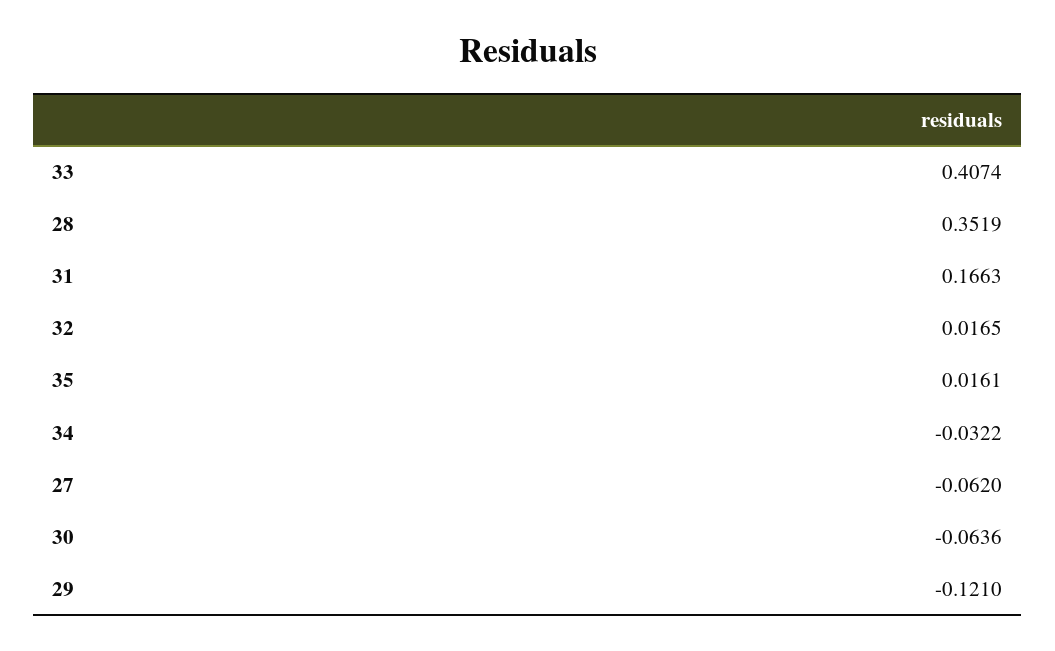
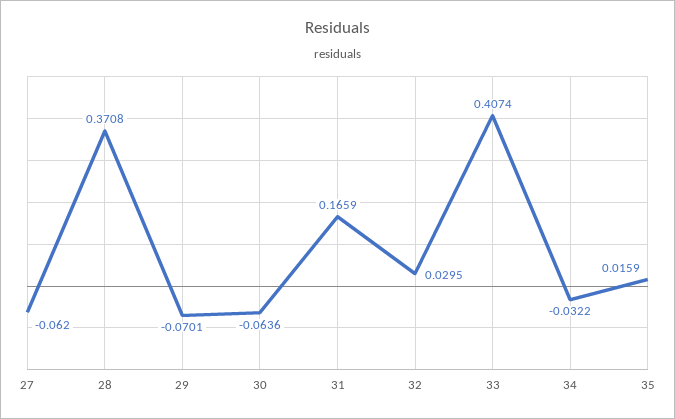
  {
    "33": 0.4074,
-   "28": 0.3519,
+   "28": 0.3708,
-   "31": 0.1663,
+   "31": 0.1659,
-   "32": 0.0165,
+   "32": 0.0295,
-   "35": 0.0161,
+   "35": 0.0159,
    "34": -0.0322,
    "27": -0.062,
    "30": -0.0636,
-   "29": -0.121
+   "29": -0.0701
  }

